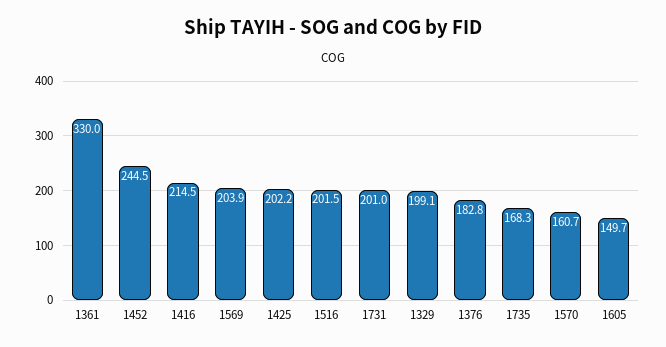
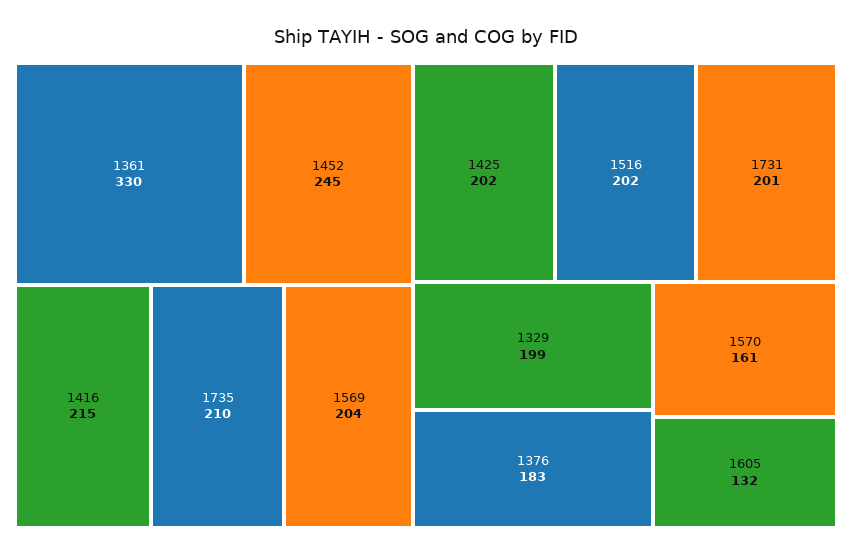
  {
    "1361": 330,
    "1452": 244.5,
    "1416": 214.5,
    "1569": 203.9,
    "1425": 202.2,
    "1516": 201.5,
    "1731": 201,
    "1329": 199.1,
    "1376": 182.8,
-   "1735": 168.3,
+   "1735": 210,
    "1570": 160.7,
-   "1605": 149.7
+   "1605": 132
  }

